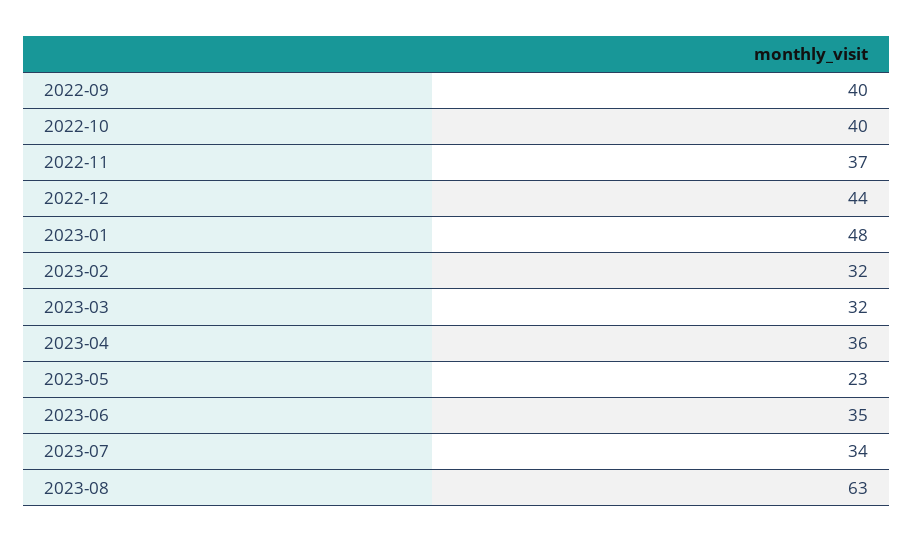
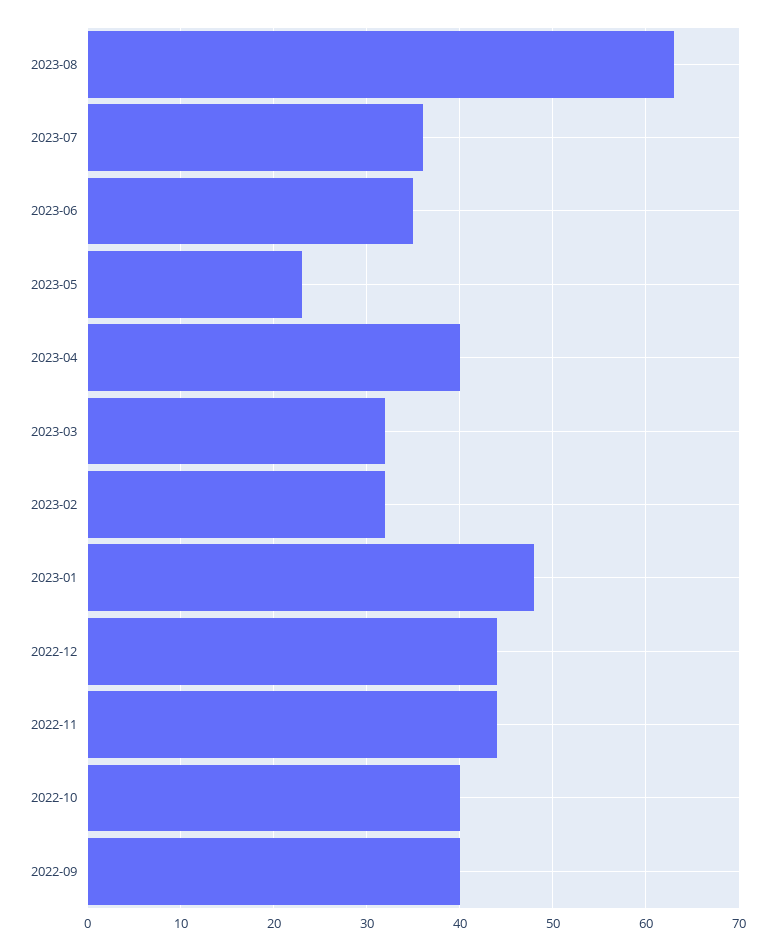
  {
    "2022-09": 40,
    "2022-10": 40,
-   "2022-11": 37,
+   "2022-11": 44,
    "2022-12": 44,
    "2023-01": 48,
    "2023-02": 32,
    "2023-03": 32,
-   "2023-04": 36,
+   "2023-04": 40,
    "2023-05": 23,
    "2023-06": 35,
-   "2023-07": 34,
+   "2023-07": 36,
    "2023-08": 63
  }

